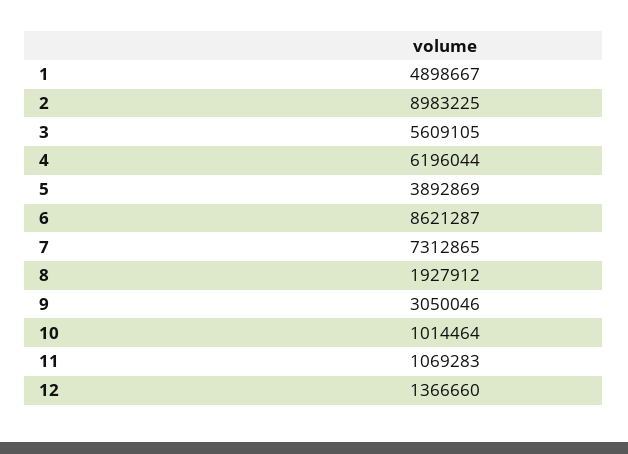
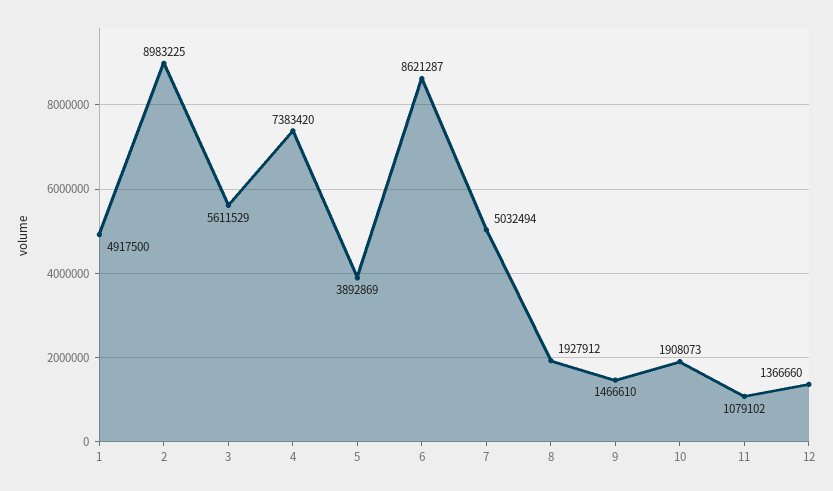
  {
-   "1": 4898667,
+   "1": 4917500,
    "2": 8983225,
-   "3": 5609105,
+   "3": 5611529,
-   "4": 6196044,
+   "4": 7383420,
    "5": 3892869,
    "6": 8621287,
-   "7": 7312865,
+   "7": 5032494,
    "8": 1927912,
-   "9": 3050046,
+   "9": 1466610,
-   "10": 1014464,
+   "10": 1908073,
-   "11": 1069283,
+   "11": 1079102,
    "12": 1366660
  }

